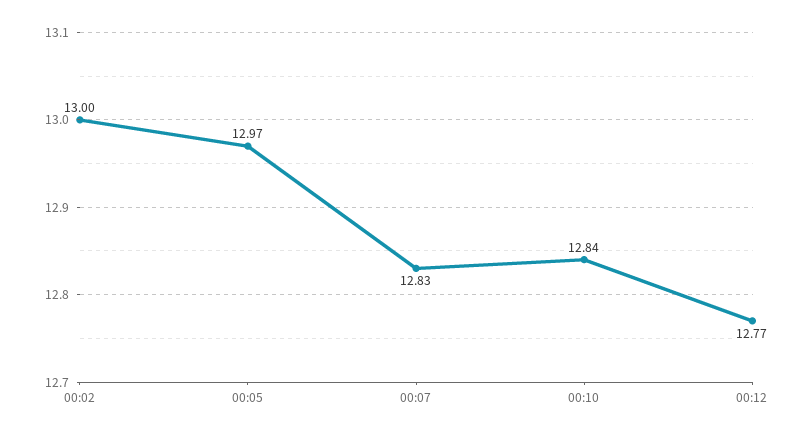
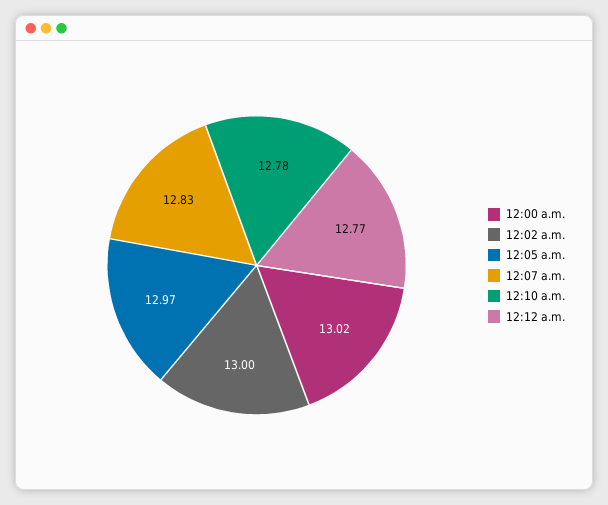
  {
    "00:02": 13,
    "00:05": 12.97,
    "00:07": 12.83,
-   "00:10": 12.84,
+   "00:10": 12.78,
-   "00:12": 12.77
+   "00:12": 12.77,
+   "12:00 a.m.": 13.02
  }

